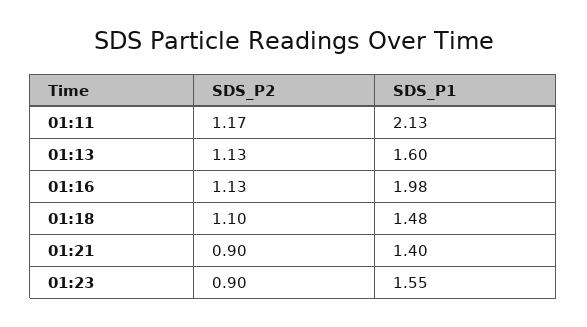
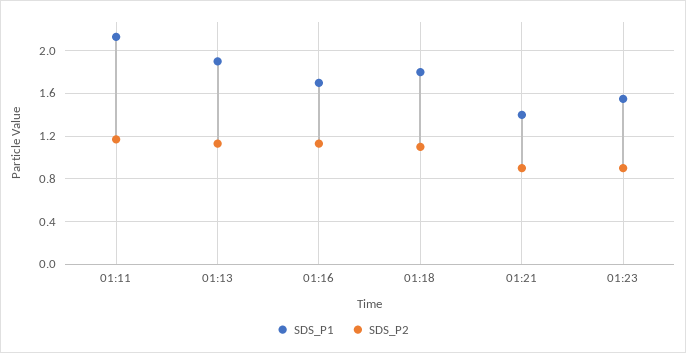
  {
    "SDS_P2": {
      "01:11": 1.17,
      "01:13": 1.13,
      "01:16": 1.13,
      "01:18": 1.1,
      "01:21": 0.9,
      "01:23": 0.9
    },
    "SDS_P1": {
      "01:11": 2.13,
-     "01:13": 1.6,
+     "01:13": 1.9,
-     "01:16": 1.98,
+     "01:16": 1.7,
-     "01:18": 1.48,
+     "01:18": 1.8,
      "01:21": 1.4,
      "01:23": 1.55
    }
  }

